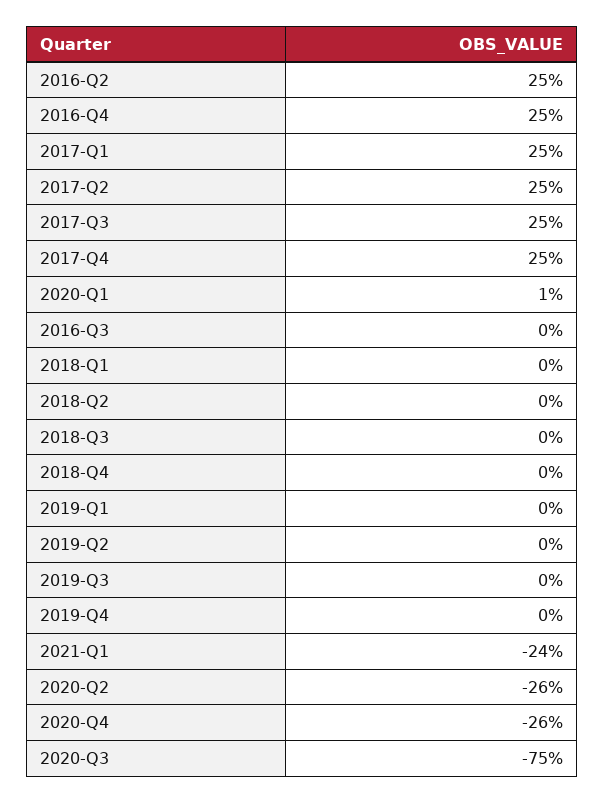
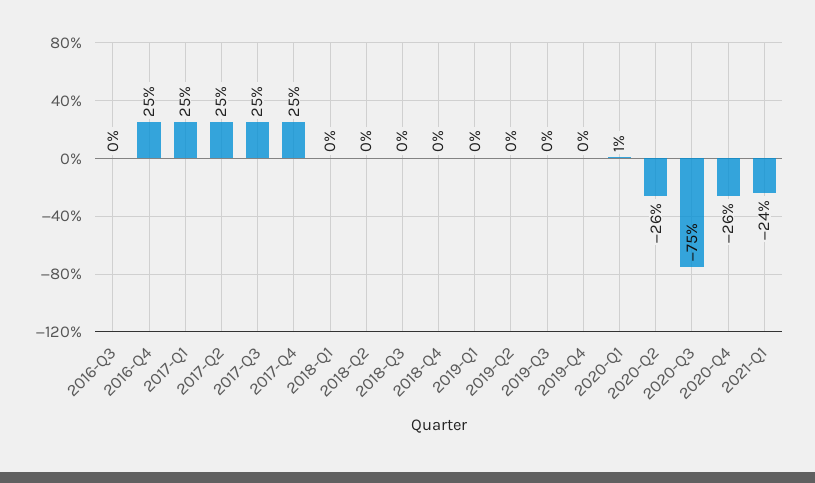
  {
-   "2016-Q2": 25,
    "2016-Q4": 25,
    "2017-Q1": 25,
    "2017-Q2": 25,
    "2017-Q3": 25,
    "2017-Q4": 25,
    "2020-Q1": 1,
    "2016-Q3": 0,
    "2018-Q1": 0,
    "2018-Q2": 0,
    "2018-Q3": 0,
    "2018-Q4": 0,
    "2019-Q1": 0,
    "2019-Q2": 0,
    "2019-Q3": 0,
    "2019-Q4": 0,
    "2021-Q1": -24,
    "2020-Q2": -26,
    "2020-Q4": -26,
    "2020-Q3": -75
  }

